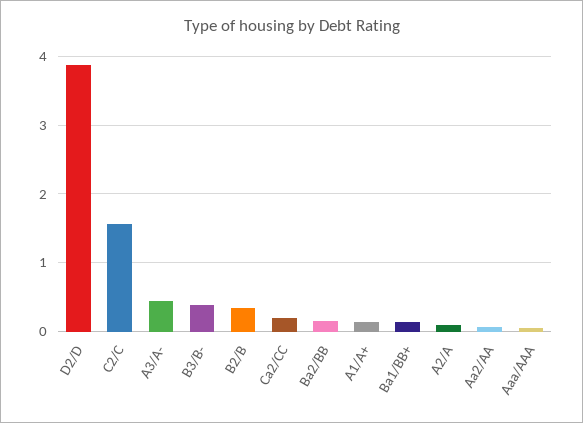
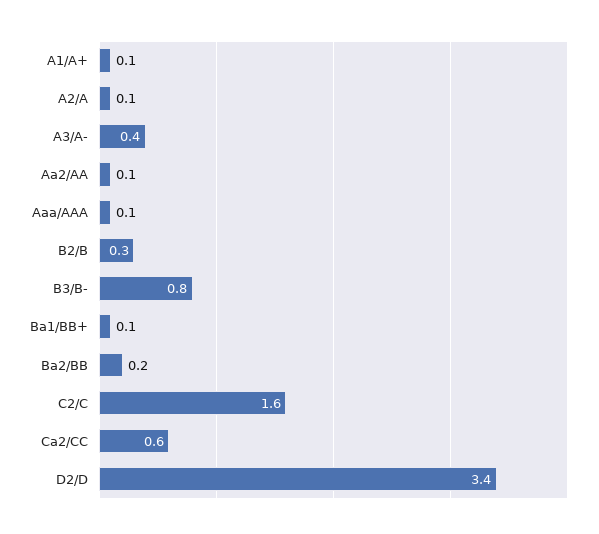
  {
-   "D2/D": 3.9,
+   "D2/D": 3.4,
    "C2/C": 1.6,
    "A3/A-": 0.4,
-   "B3/B-": 0.4,
+   "B3/B-": 0.8,
    "B2/B": 0.3,
-   "Ca2/CC": 0.2,
+   "Ca2/CC": 0.6,
    "Ba2/BB": 0.2,
    "A1/A+": 0.1,
    "Ba1/BB+": 0.1,
    "A2/A": 0.1,
    "Aa2/AA": 0.1,
    "Aaa/AAA": 0.1
  }

